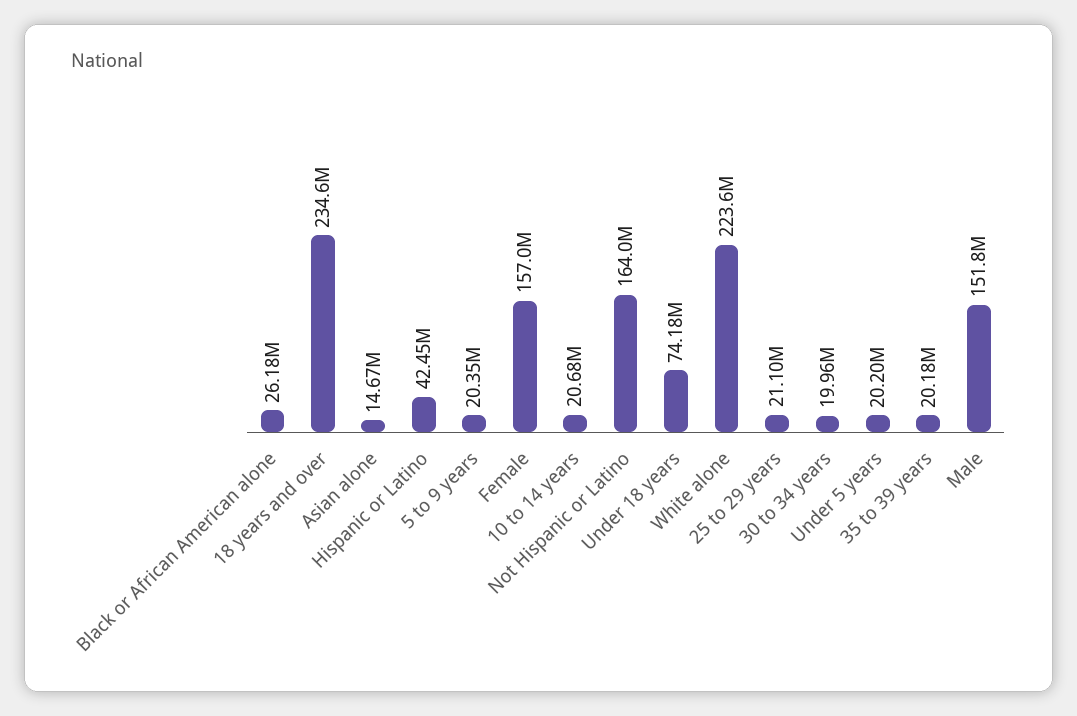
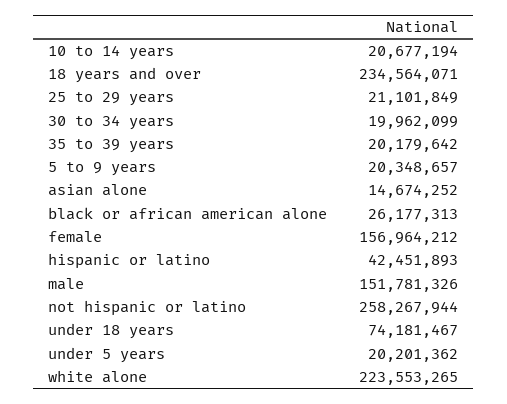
  {
    "Black or African American alone": 26177313,
    "18 years and over": 234564071,
    "Asian alone": 14674252,
    "Hispanic or Latino": 42451893,
    "5 to 9 years": 20348657,
    "Female": 156964212,
    "10 to 14 years": 20677194,
-   "Not Hispanic or Latino": 164000000,
+   "Not Hispanic or Latino": 258267944,
    "Under 18 years": 74181467,
    "White alone": 223553265,
    "25 to 29 years": 21101849,
    "30 to 34 years": 19962099,
    "Under 5 years": 20201362,
    "35 to 39 years": 20179642,
    "Male": 151781326
  }

